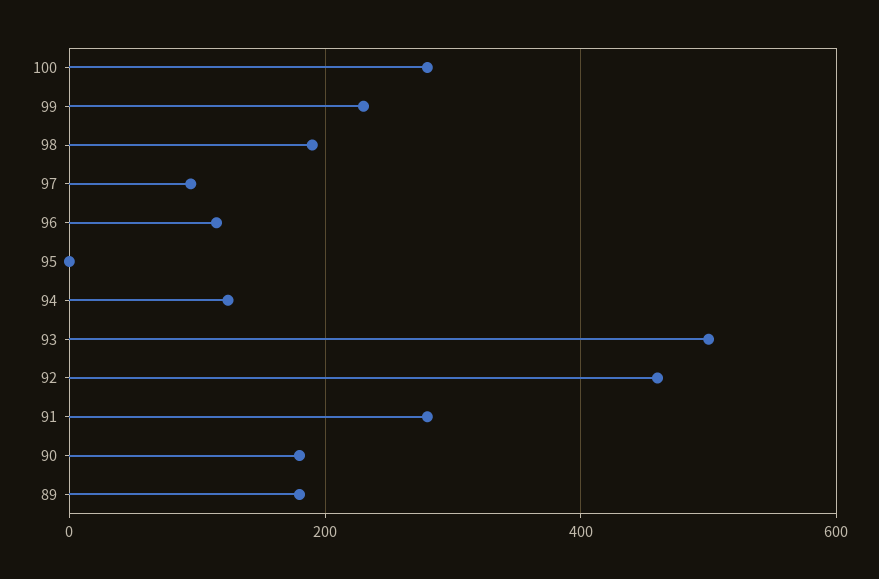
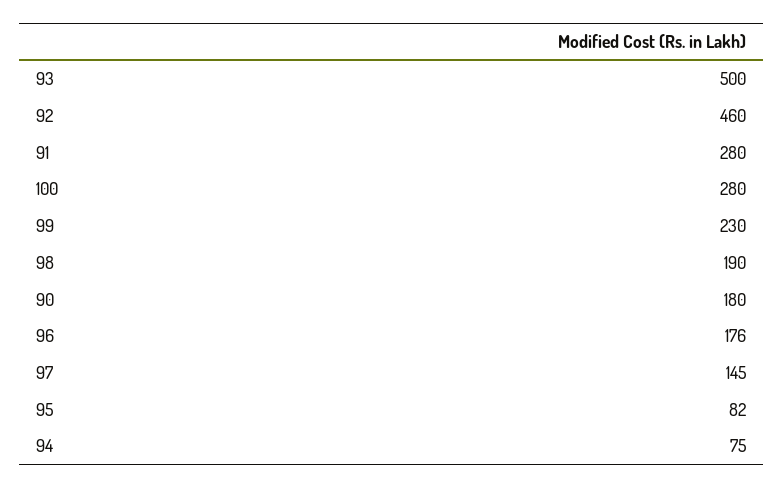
  {
    "100": 280,
    "99": 230,
    "98": 190,
-   "97": 100,
+   "97": 145,
-   "96": 120,
+   "96": 176,
-   "95": 0,
+   "95": 82,
-   "94": 120,
+   "94": 75,
    "93": 500,
    "92": 460,
    "91": 280,
-   "90": 180,
+   "90": 180
-   "89": 180
  }

